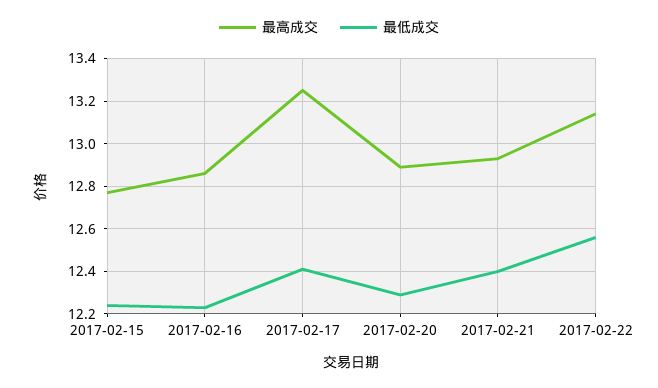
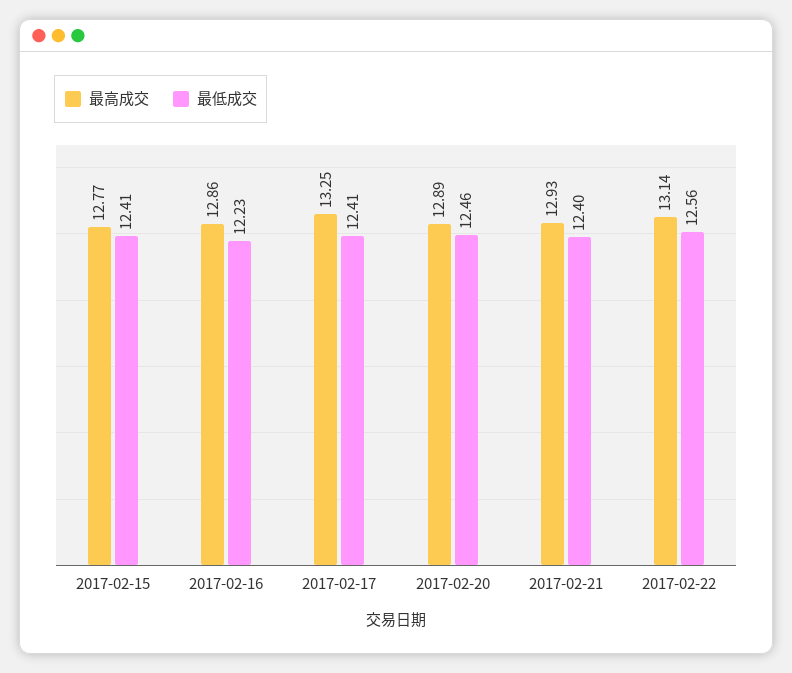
  {
    "最高成交": {
      "2017-02-15": 12.77,
      "2017-02-16": 12.86,
      "2017-02-17": 13.25,
      "2017-02-20": 12.89,
      "2017-02-21": 12.93,
      "2017-02-22": 13.14
    },
    "最低成交": {
-     "2017-02-15": 12.25,
+     "2017-02-15": 12.41,
      "2017-02-16": 12.23,
      "2017-02-17": 12.41,
-     "2017-02-20": 12.3,
+     "2017-02-20": 12.46,
      "2017-02-21": 12.4,
      "2017-02-22": 12.56
    }
  }

